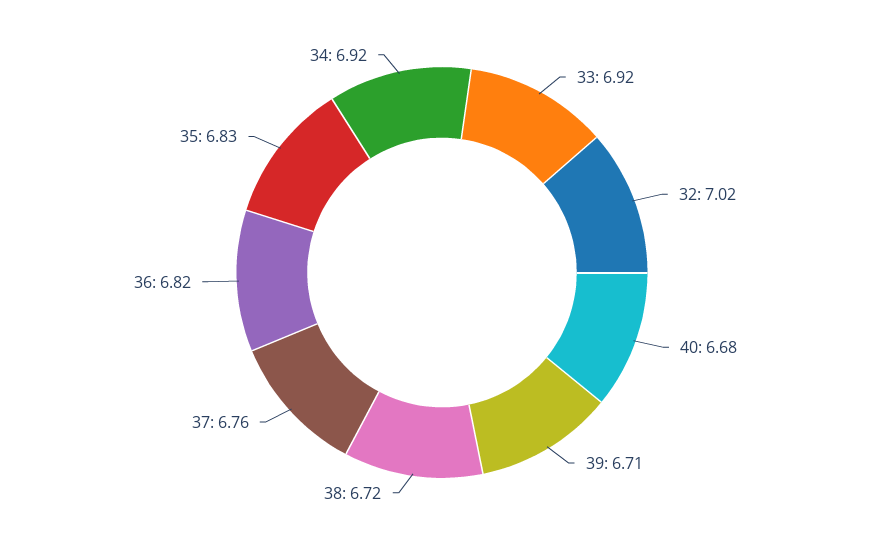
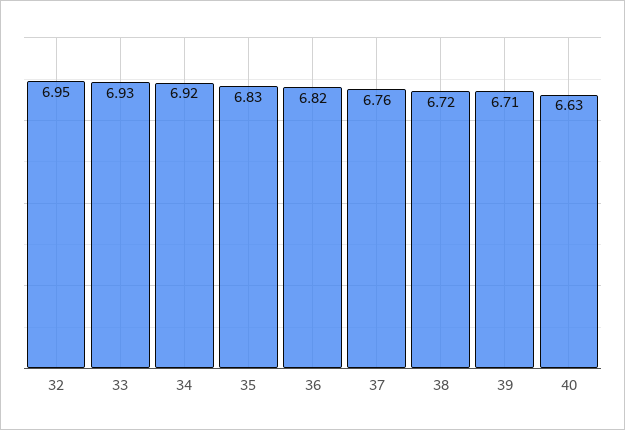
  {
-   "33": 6.92,
+   "33": 6.93,
-   "32": 7.02,
+   "32": 6.95,
-   "40": 6.68,
+   "40": 6.63,
    "39": 6.71,
    "38": 6.72,
    "37": 6.76,
    "36": 6.82,
    "35": 6.83,
    "34": 6.92
  }

